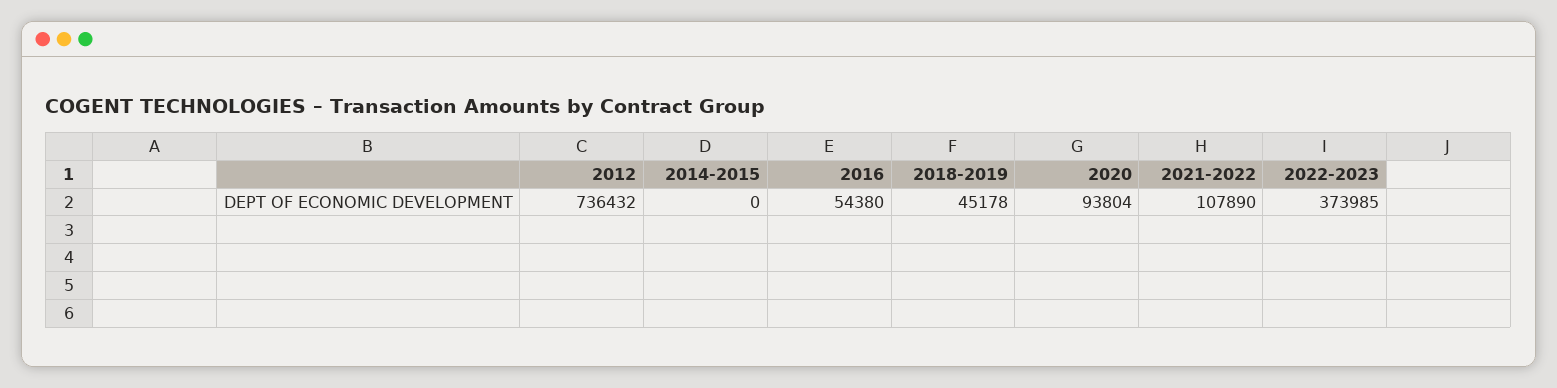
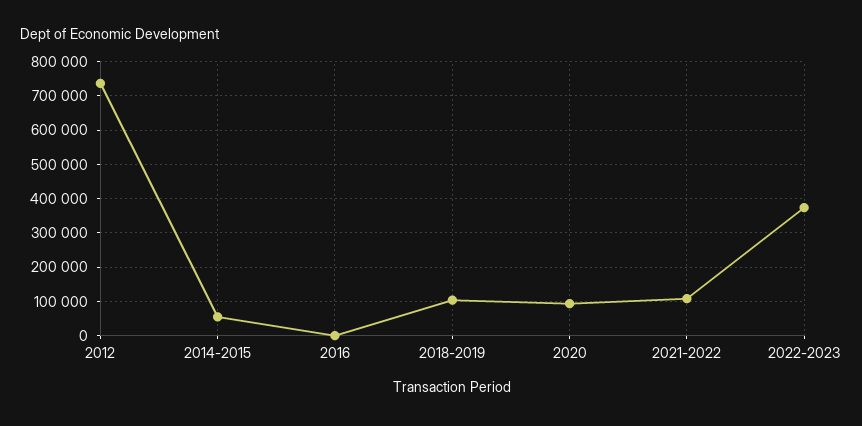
  {
    "2012": 736432,
-   "2014-2015": 0,
+   "2014-2015": 60000,
-   "2016": 54380,
+   "2016": 0,
-   "2018-2019": 45178,
+   "2018-2019": 100000,
    "2020": 93804,
    "2021-2022": 107890,
    "2022-2023": 373985
  }

